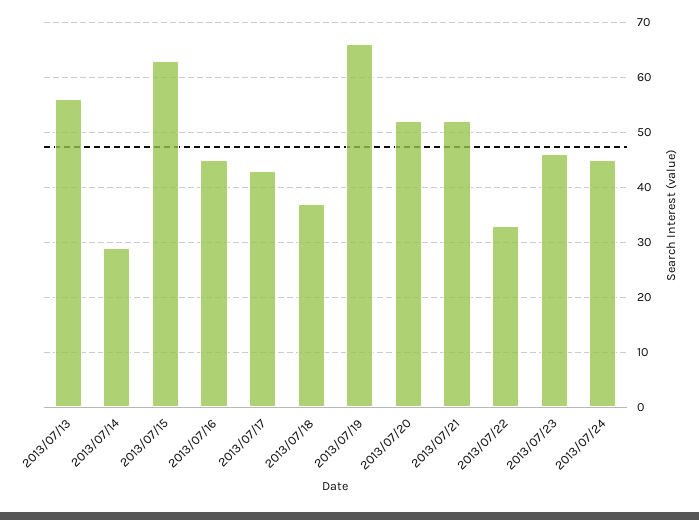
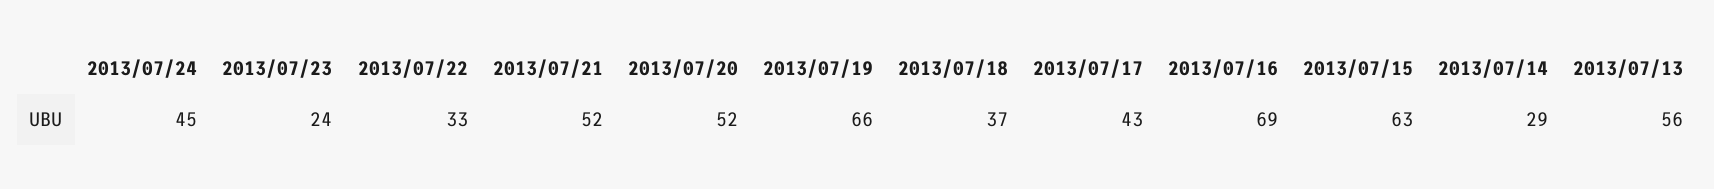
  {
    "2013/07/13": 56,
    "2013/07/14": 29,
    "2013/07/15": 63,
-   "2013/07/16": 45,
+   "2013/07/16": 69,
    "2013/07/17": 43,
    "2013/07/18": 37,
    "2013/07/19": 66,
    "2013/07/20": 52,
    "2013/07/21": 52,
    "2013/07/22": 33,
-   "2013/07/23": 45,
+   "2013/07/23": 24,
    "2013/07/24": 45
  }

